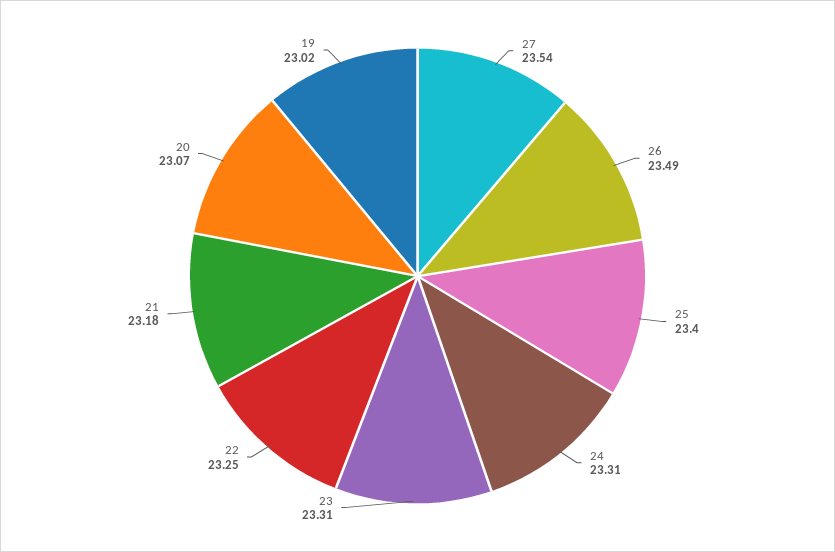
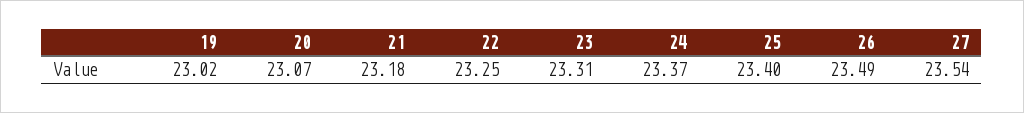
  {
    "27": 23.54,
    "26": 23.49,
    "25": 23.4,
-   "24": 23.31,
+   "24": 23.37,
    "23": 23.31,
    "22": 23.25,
    "21": 23.18,
    "20": 23.07,
    "19": 23.02
  }

